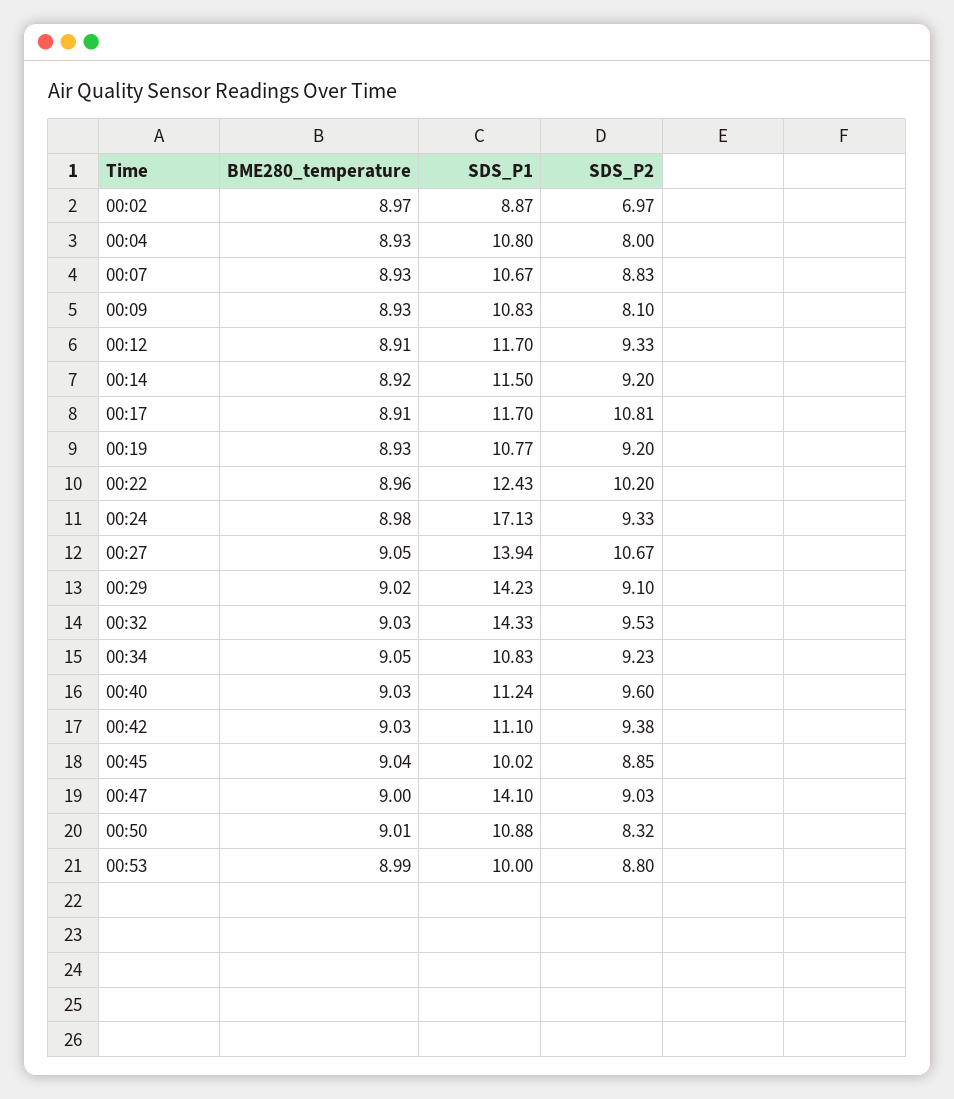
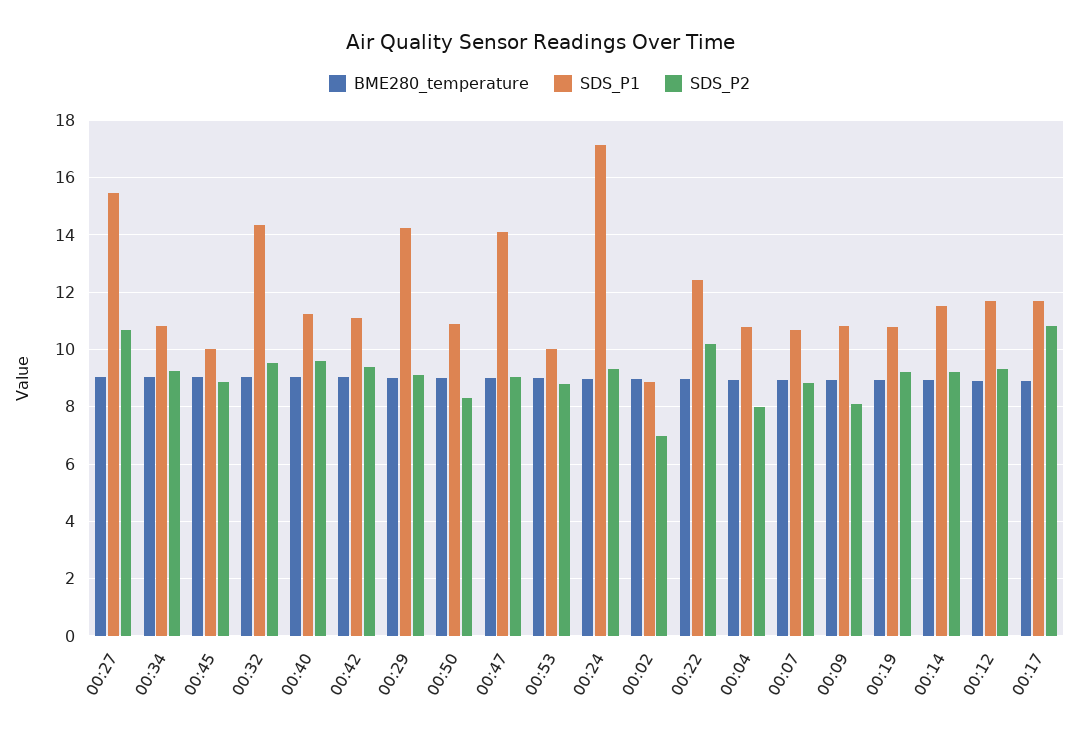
  {
    "BME280_temperature": {
      "00:02": 8.97,
      "00:04": 8.93,
      "00:07": 8.93,
      "00:09": 8.93,
      "00:12": 8.91,
      "00:14": 8.92,
      "00:17": 8.91,
      "00:19": 8.93,
      "00:22": 8.96,
      "00:24": 8.98,
      "00:27": 9.05,
      "00:29": 9.02,
      "00:32": 9.03,
      "00:34": 9.05,
      "00:40": 9.03,
      "00:42": 9.03,
      "00:45": 9.04,
      "00:47": 9,
      "00:50": 9.01,
      "00:53": 8.99
    },
    "SDS_P1": {
      "00:02": 8.87,
      "00:04": 10.8,
      "00:07": 10.67,
      "00:09": 10.83,
      "00:12": 11.7,
      "00:14": 11.5,
      "00:17": 11.7,
      "00:19": 10.77,
      "00:22": 12.43,
      "00:24": 17.13,
-     "00:27": 13.94,
+     "00:27": 15.5,
      "00:29": 14.23,
      "00:32": 14.33,
      "00:34": 10.83,
      "00:40": 11.24,
      "00:42": 11.1,
      "00:45": 10.02,
      "00:47": 14.1,
      "00:50": 10.88,
      "00:53": 10
    },
    "SDS_P2": {
      "00:02": 6.97,
      "00:04": 8,
      "00:07": 8.83,
      "00:09": 8.1,
      "00:12": 9.33,
      "00:14": 9.2,
      "00:17": 10.81,
      "00:19": 9.2,
      "00:22": 10.2,
      "00:24": 9.33,
      "00:27": 10.67,
      "00:29": 9.1,
      "00:32": 9.53,
      "00:34": 9.23,
      "00:40": 9.6,
      "00:42": 9.38,
      "00:45": 8.85,
      "00:47": 9.03,
      "00:50": 8.32,
      "00:53": 8.8
    }
  }

